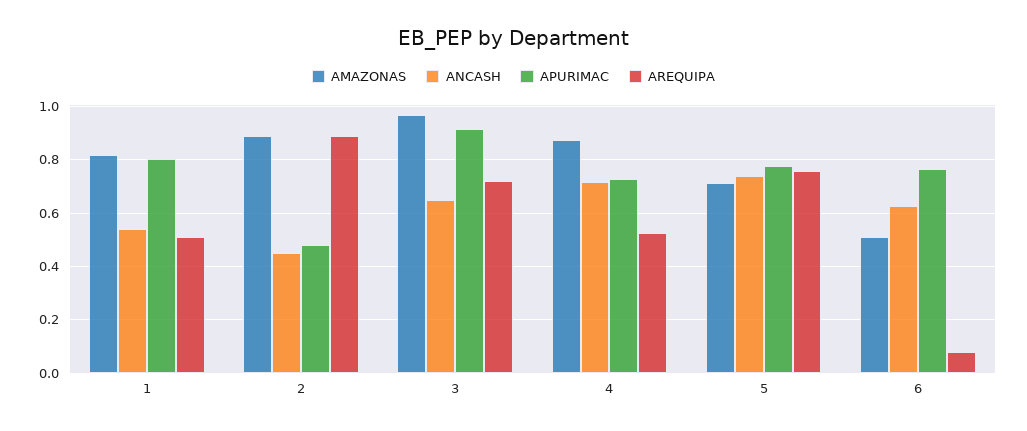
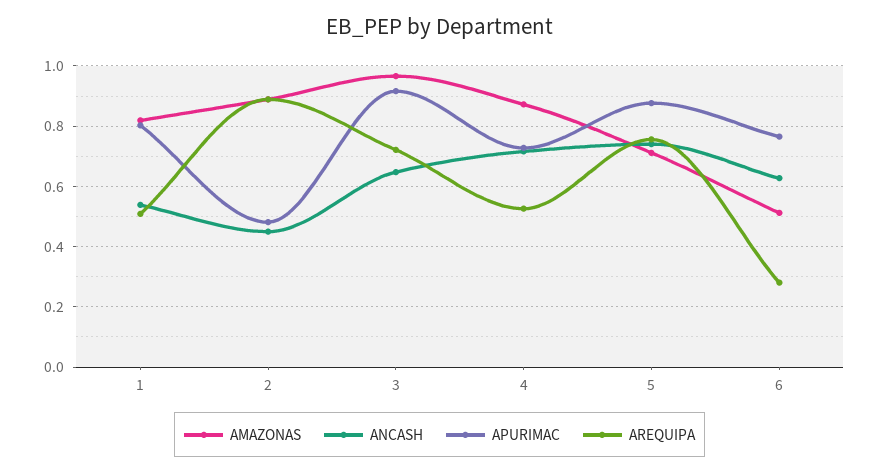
  {
    "AMAZONAS": {
      "1": 0.82,
      "2": 0.88,
      "3": 0.96,
      "4": 0.88,
      "5": 0.72,
      "6": 0.52
    },
    "ANCASH": {
      "1": 0.54,
      "2": 0.46,
      "3": 0.64,
      "4": 0.72,
      "5": 0.74,
      "6": 0.62
    },
    "APURIMAC": {
      "1": 0.8,
      "2": 0.48,
      "3": 0.92,
      "4": 0.72,
-     "5": 0.775,
+     "5": 0.88,
      "6": 0.76
    },
    "AREQUIPA": {
      "1": 0.5,
      "2": 0.88,
      "3": 0.72,
      "4": 0.52,
      "5": 0.76,
-     "6": 0.075
+     "6": 0.28
    }
  }

